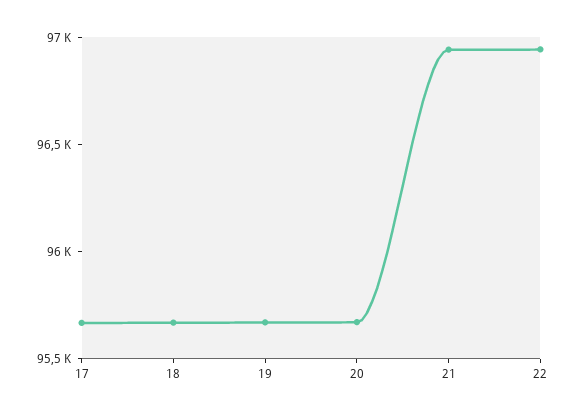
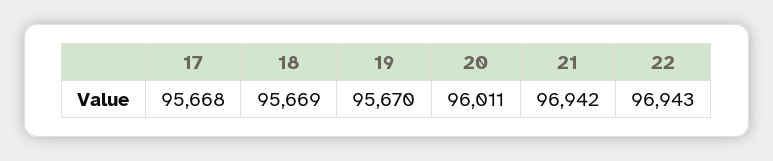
  {
    "17": 95668,
    "18": 95669,
    "19": 95670,
-   "20": 95700,
+   "20": 96011,
    "21": 96942,
    "22": 96943
  }

